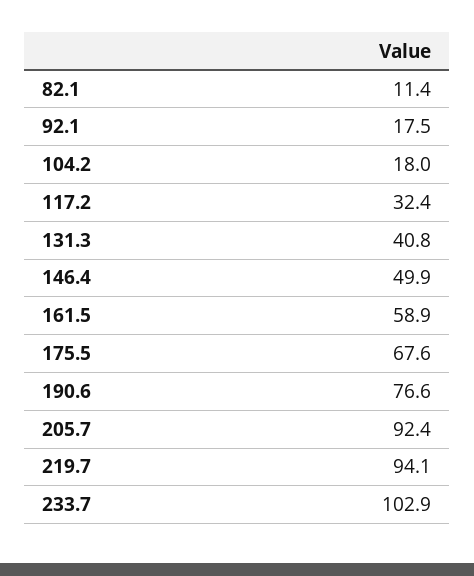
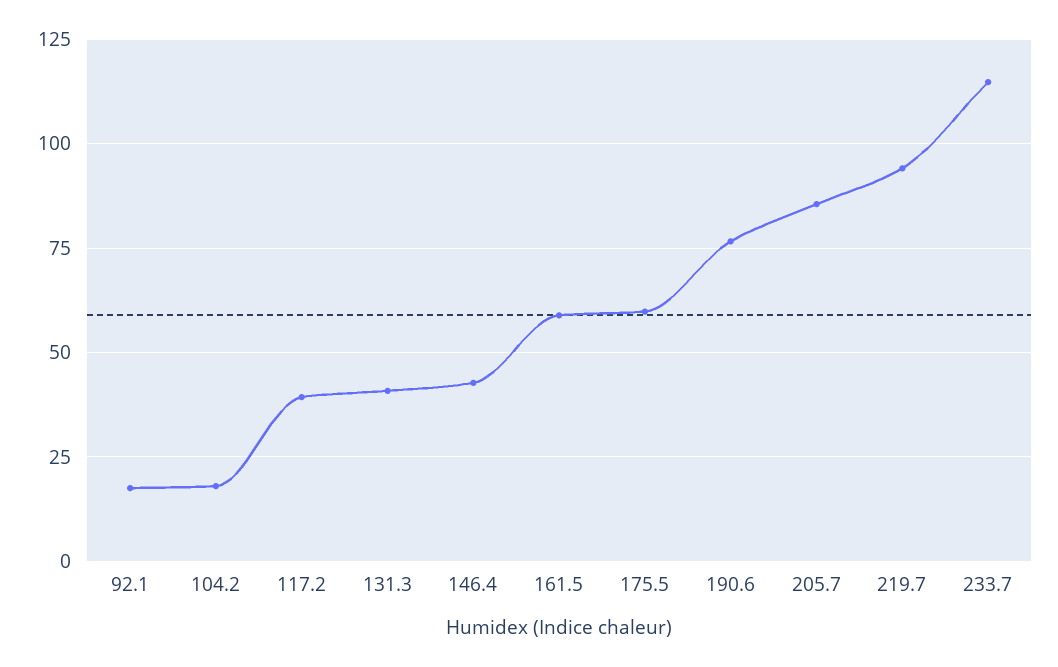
  {
-   "82.1": 11.4,
    "92.1": 17.5,
    "104.2": 18,
-   "117.2": 32.4,
+   "117.2": 40,
    "131.3": 40.8,
-   "146.4": 49.9,
+   "146.4": 42.5,
    "161.5": 58.9,
-   "175.5": 67.6,
+   "175.5": 60,
    "190.6": 76.6,
-   "205.7": 92.4,
+   "205.7": 85,
    "219.7": 94.1,
-   "233.7": 102.9
+   "233.7": 115
  }

